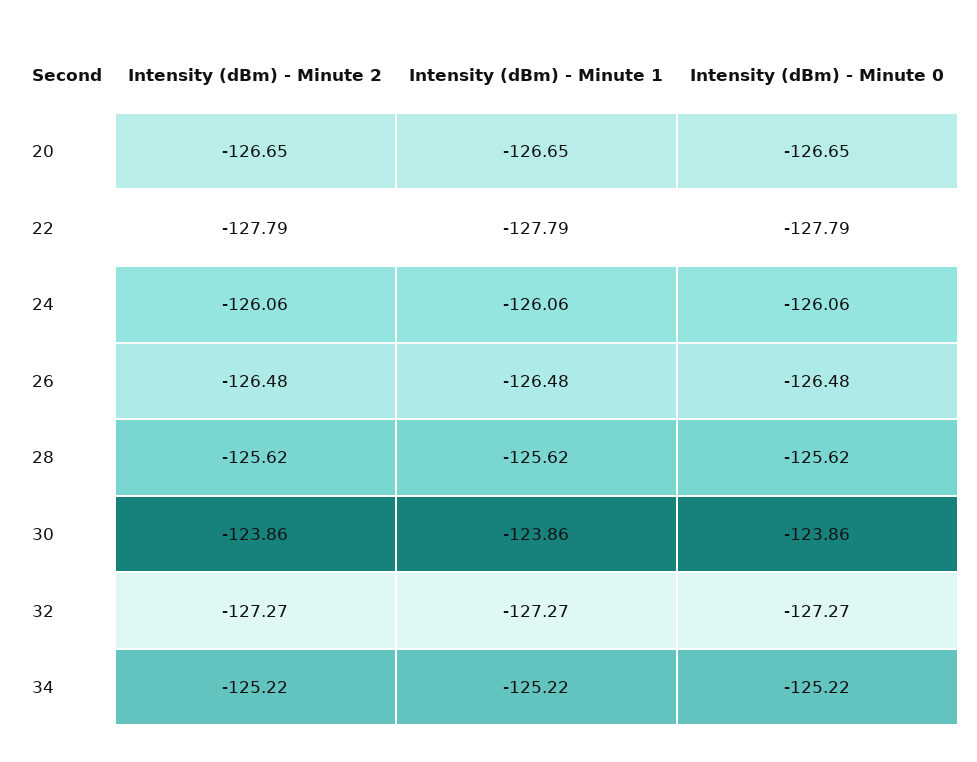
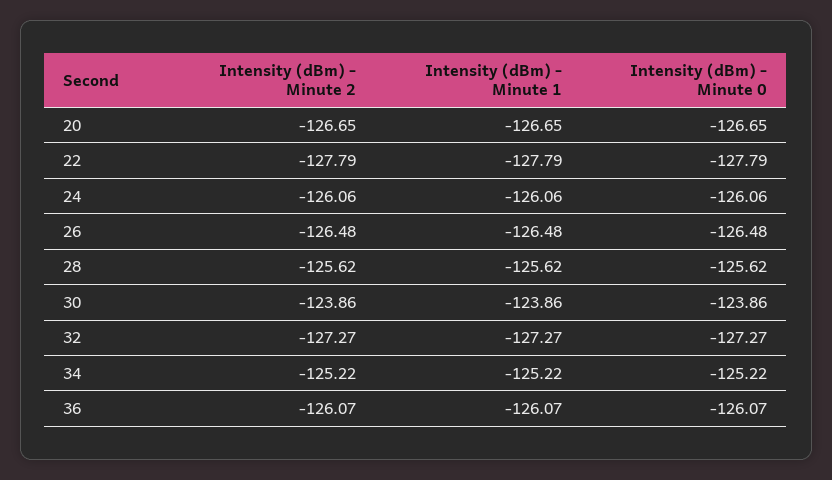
  {
    "Intensity (dBm) - Minute 2": {
      "20": -126.65,
      "22": -127.79,
      "24": -126.06,
      "26": -126.48,
      "28": -125.62,
      "30": -123.86,
      "32": -127.27,
-     "34": -125.22
+     "34": -125.22,
+     "36": -126.07
    },
    "Intensity (dBm) - Minute 1": {
      "20": -126.65,
      "22": -127.79,
      "24": -126.06,
      "26": -126.48,
      "28": -125.62,
      "30": -123.86,
      "32": -127.27,
-     "34": -125.22
+     "34": -125.22,
+     "36": -126.07
    },
    "Intensity (dBm) - Minute 0": {
      "20": -126.65,
      "22": -127.79,
      "24": -126.06,
      "26": -126.48,
      "28": -125.62,
      "30": -123.86,
      "32": -127.27,
-     "34": -125.22
+     "34": -125.22,
+     "36": -126.07
    }
  }

